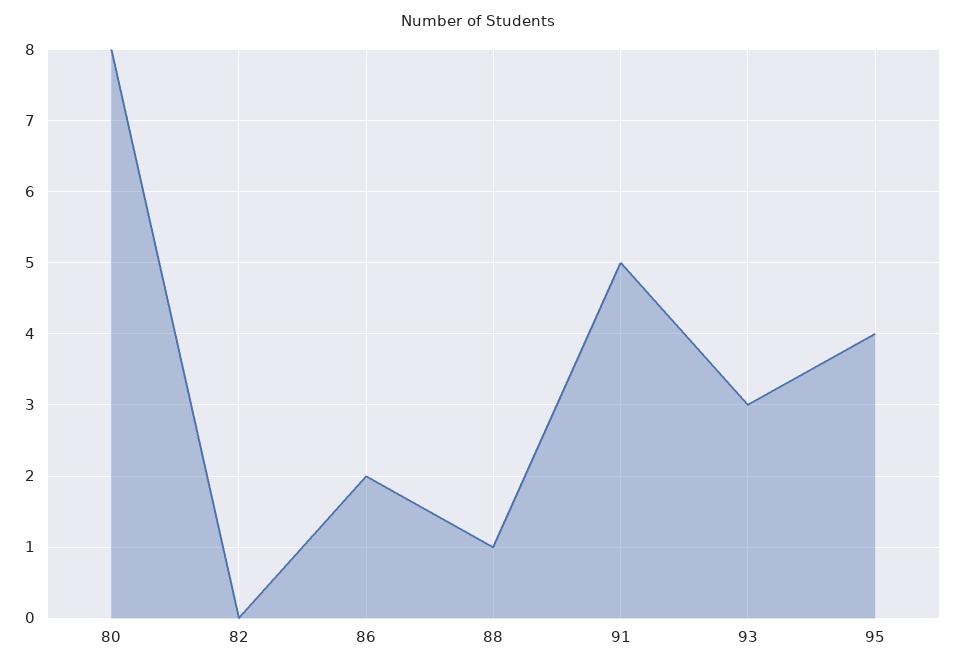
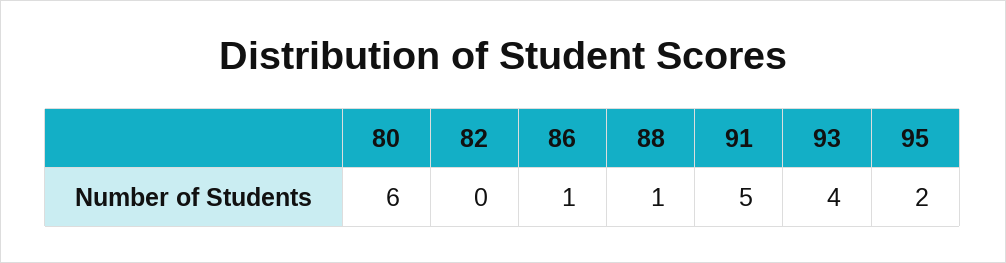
  {
-   "80": 8,
+   "80": 6,
    "82": 0,
-   "86": 2,
+   "86": 1,
    "88": 1,
    "91": 5,
-   "93": 3,
+   "93": 4,
-   "95": 4
+   "95": 2
  }

